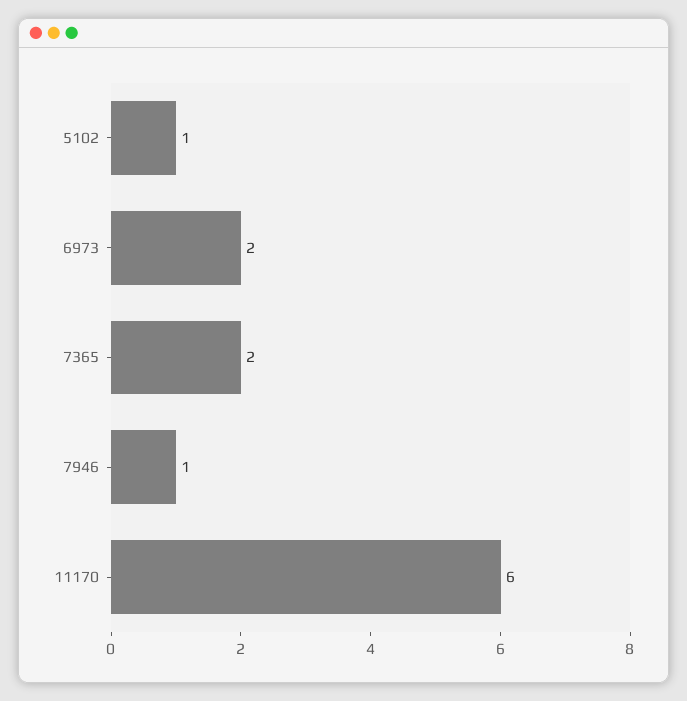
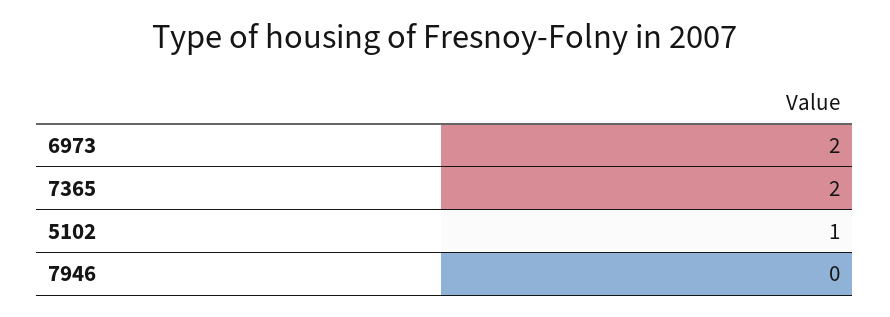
  {
    "5102": 1,
    "6973": 2,
    "7365": 2,
-   "7946": 1,
+   "7946": 0
-   "11170": 6
  }

